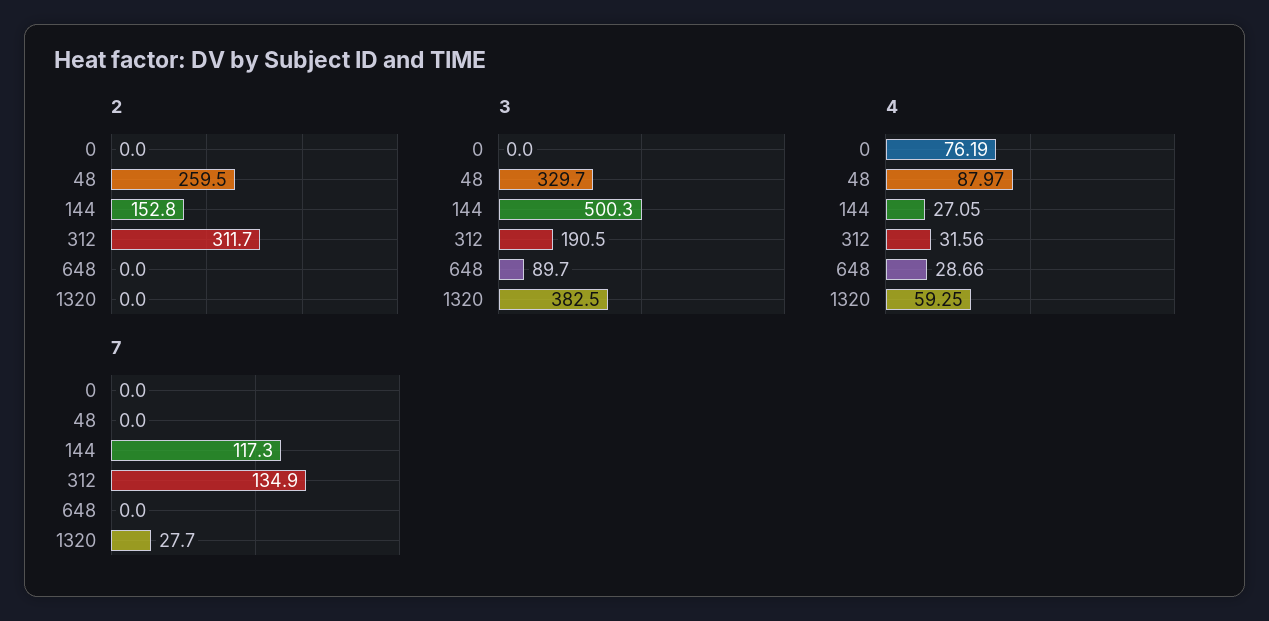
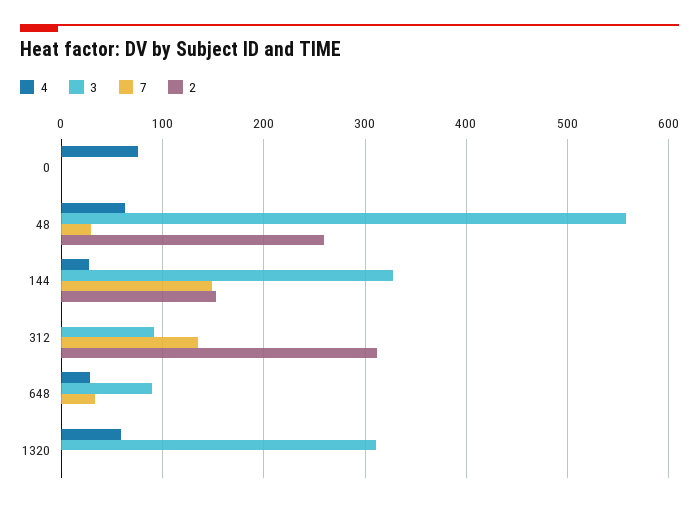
  {
    "2": {
      "0": 0,
      "48": 259.5,
      "144": 152.8,
      "312": 311.7,
      "648": 0,
      "1320": 0
    },
    "3": {
      "0": 0,
-     "48": 329.7,
+     "48": 560,
-     "144": 500.3,
+     "144": 330,
-     "312": 190.5,
+     "312": 90,
      "648": 89.7,
-     "1320": 382.5
+     "1320": 310
    },
    "4": {
      "0": 76.19,
-     "48": 87.97,
+     "48": 60,
      "144": 27.05,
-     "312": 31.56,
+     "312": 0,
      "648": 28.66,
      "1320": 59.25
    },
    "7": {
      "0": 0,
-     "48": 0,
+     "48": 30,
-     "144": 117.3,
+     "144": 150,
      "312": 134.9,
-     "648": 0,
+     "648": 30,
-     "1320": 27.7
+     "1320": 0
    }
  }

